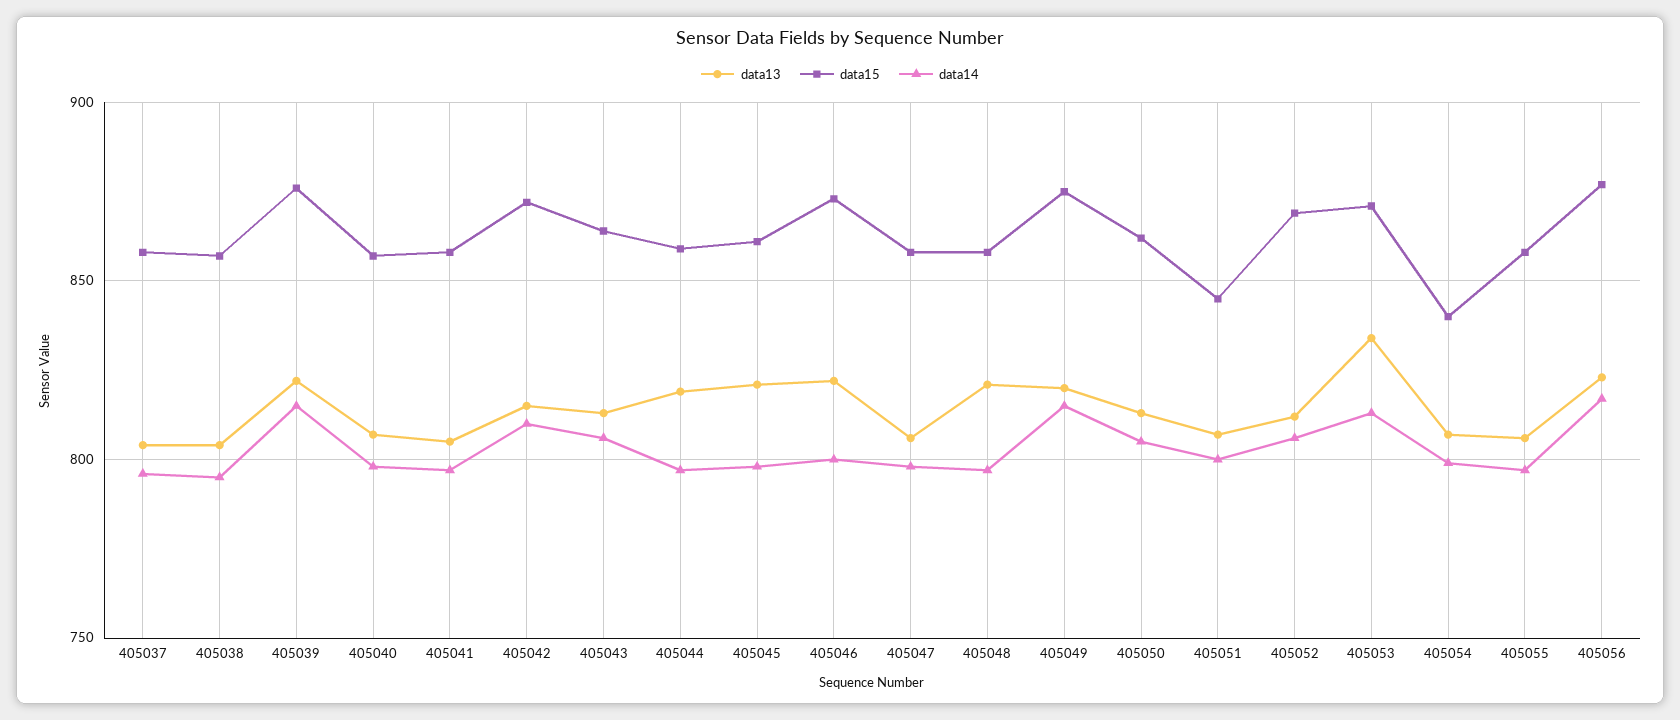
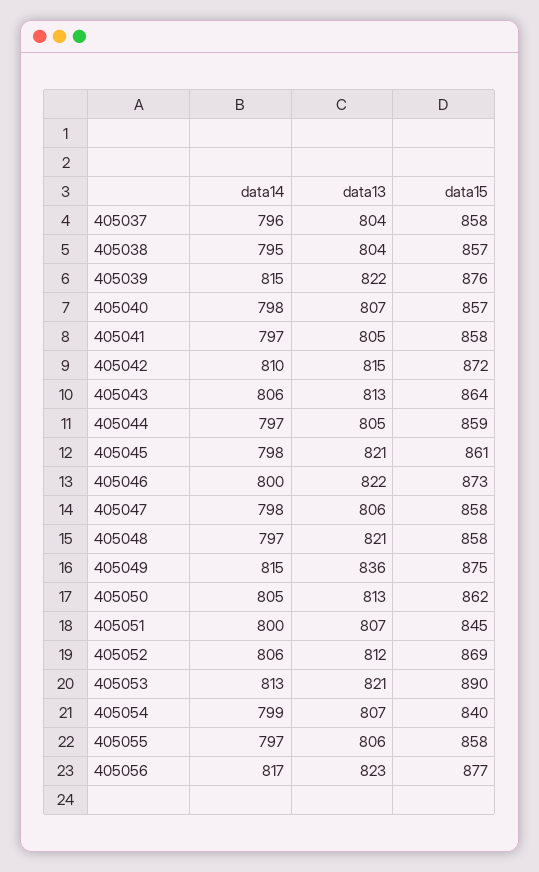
  {
    "data13": {
      "405037": 804,
      "405038": 804,
      "405039": 822,
      "405040": 807,
      "405041": 805,
      "405042": 815,
      "405043": 813,
-     "405044": 820,
+     "405044": 805,
      "405045": 821,
      "405046": 822,
      "405047": 806,
      "405048": 821,
-     "405049": 820,
+     "405049": 836,
      "405050": 813,
      "405051": 807,
      "405052": 812,
-     "405053": 835,
+     "405053": 821,
      "405054": 807,
      "405055": 806,
      "405056": 823
    },
    "data15": {
      "405037": 858,
      "405038": 857,
      "405039": 876,
      "405040": 857,
      "405041": 858,
      "405042": 872,
      "405043": 864,
      "405044": 859,
      "405045": 861,
      "405046": 873,
      "405047": 858,
      "405048": 858,
      "405049": 875,
      "405050": 862,
      "405051": 845,
      "405052": 869,
-     "405053": 870,
+     "405053": 890,
      "405054": 840,
      "405055": 858,
      "405056": 877
    },
    "data14": {
      "405037": 796,
      "405038": 795,
      "405039": 815,
      "405040": 798,
      "405041": 797,
      "405042": 810,
      "405043": 806,
      "405044": 797,
      "405045": 798,
      "405046": 800,
      "405047": 798,
      "405048": 797,
      "405049": 815,
      "405050": 805,
      "405051": 800,
      "405052": 806,
      "405053": 813,
      "405054": 799,
      "405055": 797,
      "405056": 817
    }
  }

